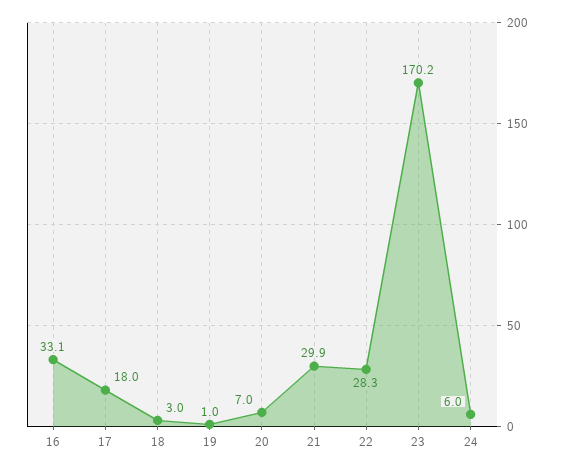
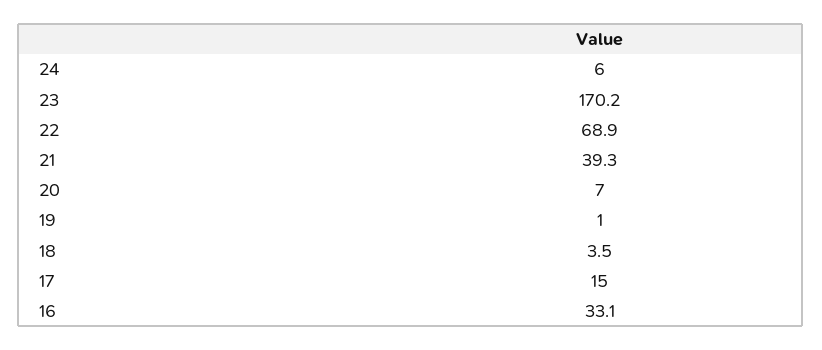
  {
    "16": 33.1,
-   "17": 18,
+   "17": 15,
-   "18": 3,
+   "18": 3.5,
    "19": 1,
    "20": 7,
-   "21": 29.9,
+   "21": 39.3,
-   "22": 28.3,
+   "22": 68.9,
    "23": 170.2,
    "24": 6
  }

